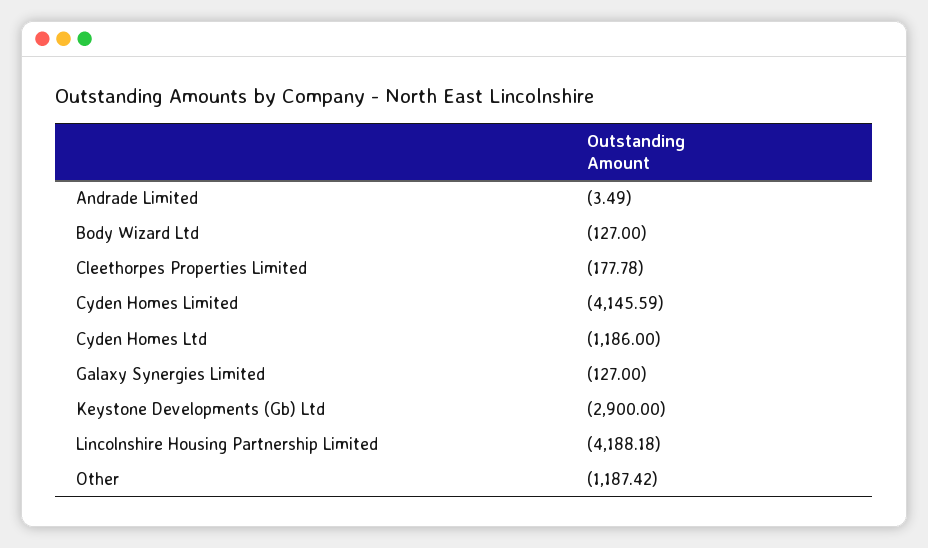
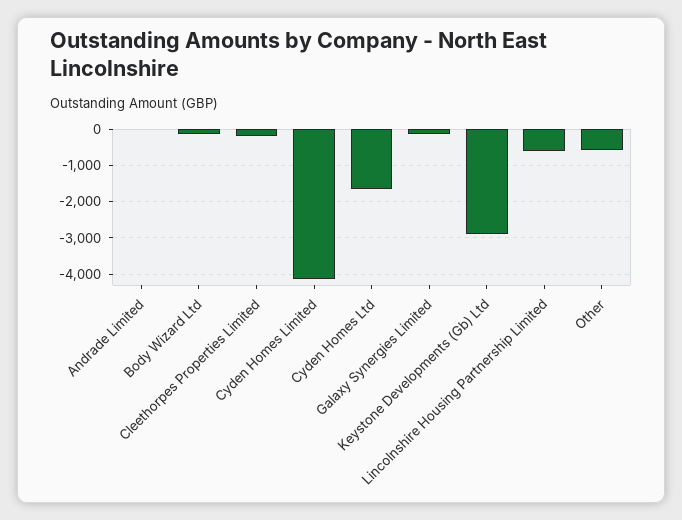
  {
    "Andrade Limited": -3.49,
    "Body Wizard Ltd": -127,
    "Cleethorpes Properties Limited": -177.78,
    "Cyden Homes Limited": -4145.59,
-   "Cyden Homes Ltd": -1186,
+   "Cyden Homes Ltd": -1600,
    "Galaxy Synergies Limited": -127,
    "Keystone Developments (Gb) Ltd": -2900,
-   "Lincolnshire Housing Partnership Limited": -4188.18,
+   "Lincolnshire Housing Partnership Limited": -600,
-   "Other": -1187.42
+   "Other": -600
  }

